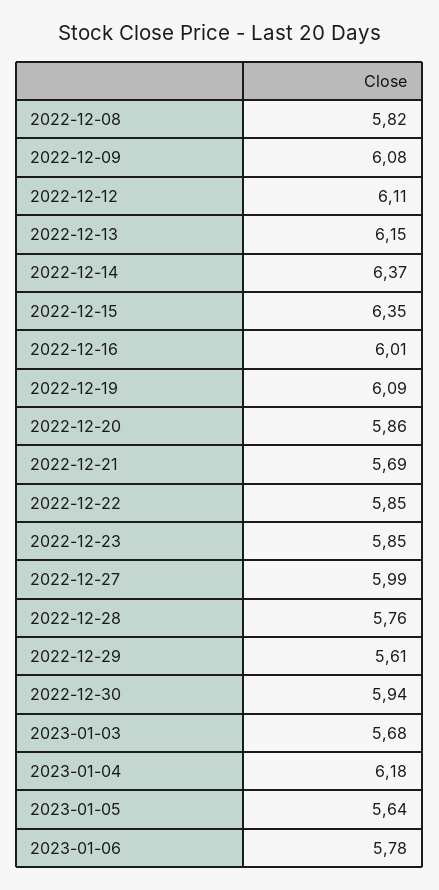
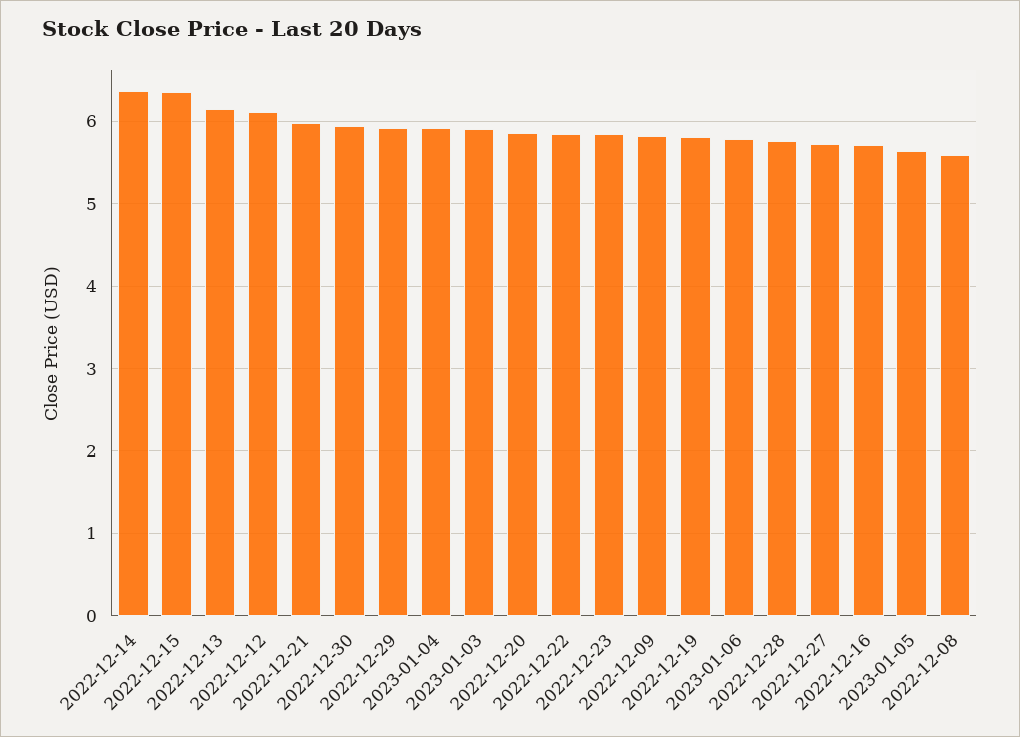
  {
-   "2022-12-08": 5.82,
+   "2022-12-08": 5.6,
-   "2022-12-09": 6.08,
+   "2022-12-09": 5.8,
    "2022-12-12": 6.11,
    "2022-12-13": 6.15,
    "2022-12-14": 6.37,
    "2022-12-15": 6.35,
-   "2022-12-16": 6.01,
+   "2022-12-16": 5.7,
-   "2022-12-19": 6.09,
+   "2022-12-19": 5.8,
    "2022-12-20": 5.86,
-   "2022-12-21": 5.69,
+   "2022-12-21": 6,
    "2022-12-22": 5.85,
    "2022-12-23": 5.85,
-   "2022-12-27": 5.99,
+   "2022-12-27": 5.7,
    "2022-12-28": 5.76,
-   "2022-12-29": 5.61,
+   "2022-12-29": 5.9,
    "2022-12-30": 5.94,
-   "2023-01-03": 5.68,
+   "2023-01-03": 5.9,
-   "2023-01-04": 6.18,
+   "2023-01-04": 5.9,
    "2023-01-05": 5.64,
    "2023-01-06": 5.78
  }

